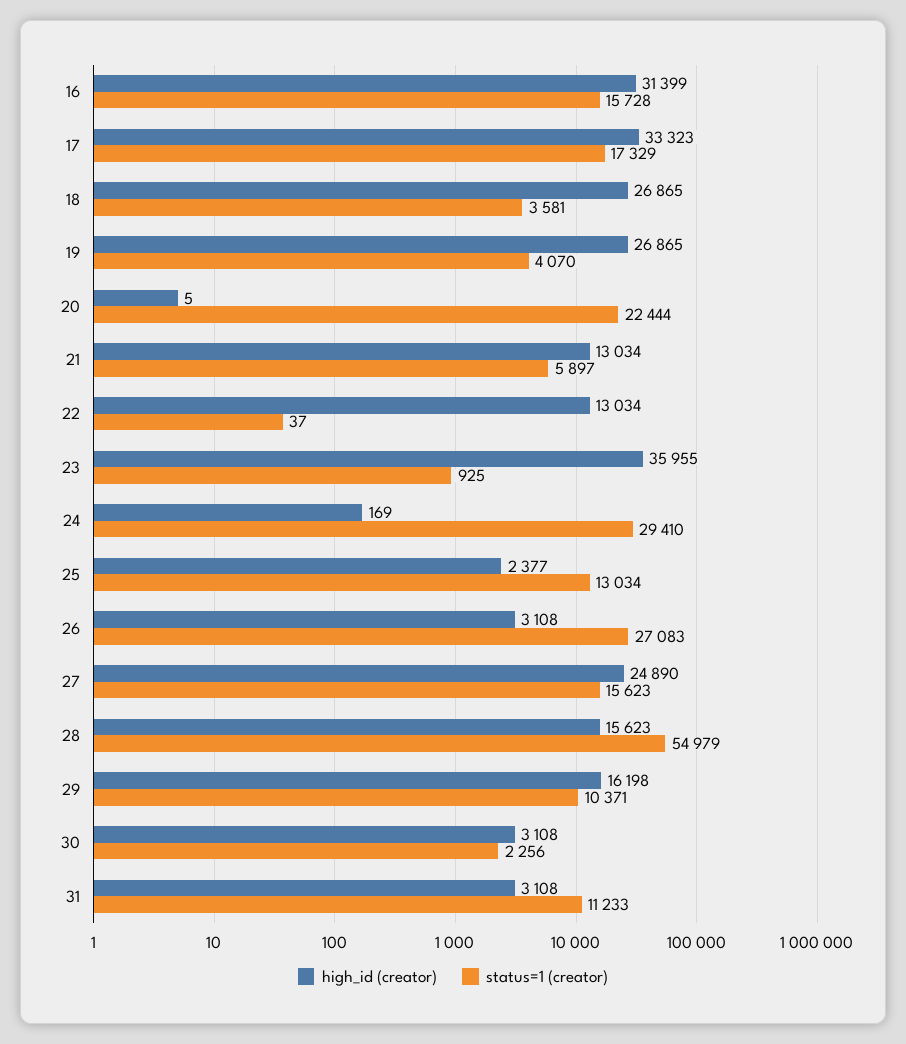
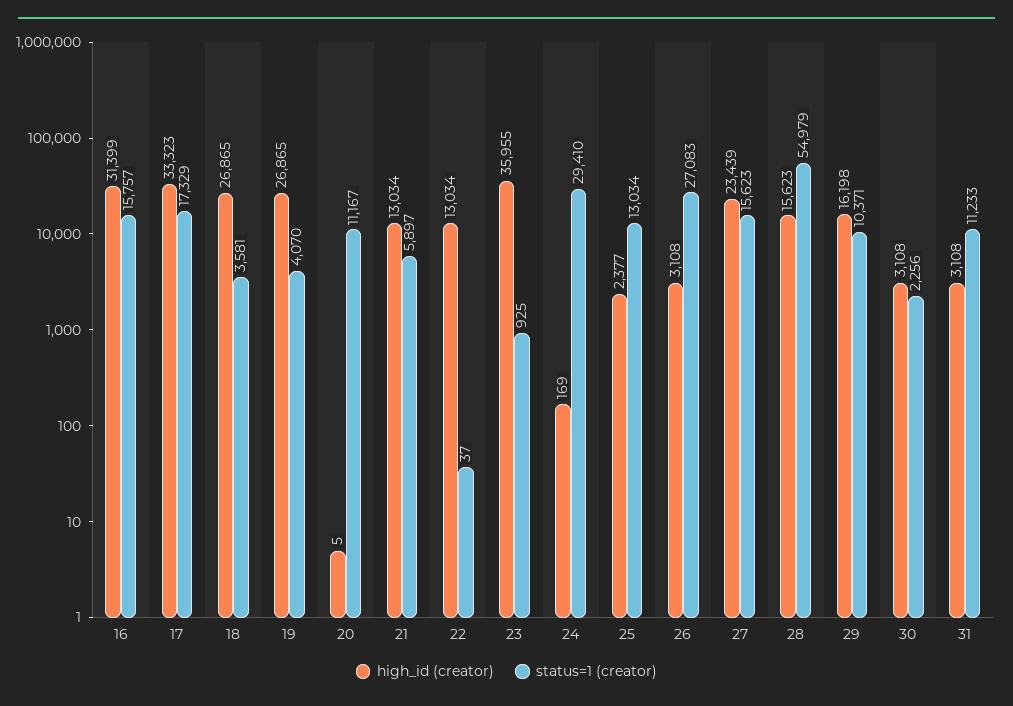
  {
    "high_id (creator)": {
      "16": 31399,
      "17": 33323,
      "18": 26865,
      "19": 26865,
      "20": 5,
      "21": 13034,
      "22": 13034,
      "23": 35955,
      "24": 169,
      "25": 2377,
      "26": 3108,
-     "27": 24890,
+     "27": 23439,
      "28": 15623,
      "29": 16198,
      "30": 3108,
      "31": 3108
    },
    "status=1 (creator)": {
-     "16": 15728,
+     "16": 15757,
      "17": 17329,
      "18": 3581,
      "19": 4070,
-     "20": 22444,
+     "20": 11167,
      "21": 5897,
      "22": 37,
      "23": 925,
      "24": 29410,
      "25": 13034,
      "26": 27083,
      "27": 15623,
      "28": 54979,
      "29": 10371,
      "30": 2256,
      "31": 11233
    }
  }

